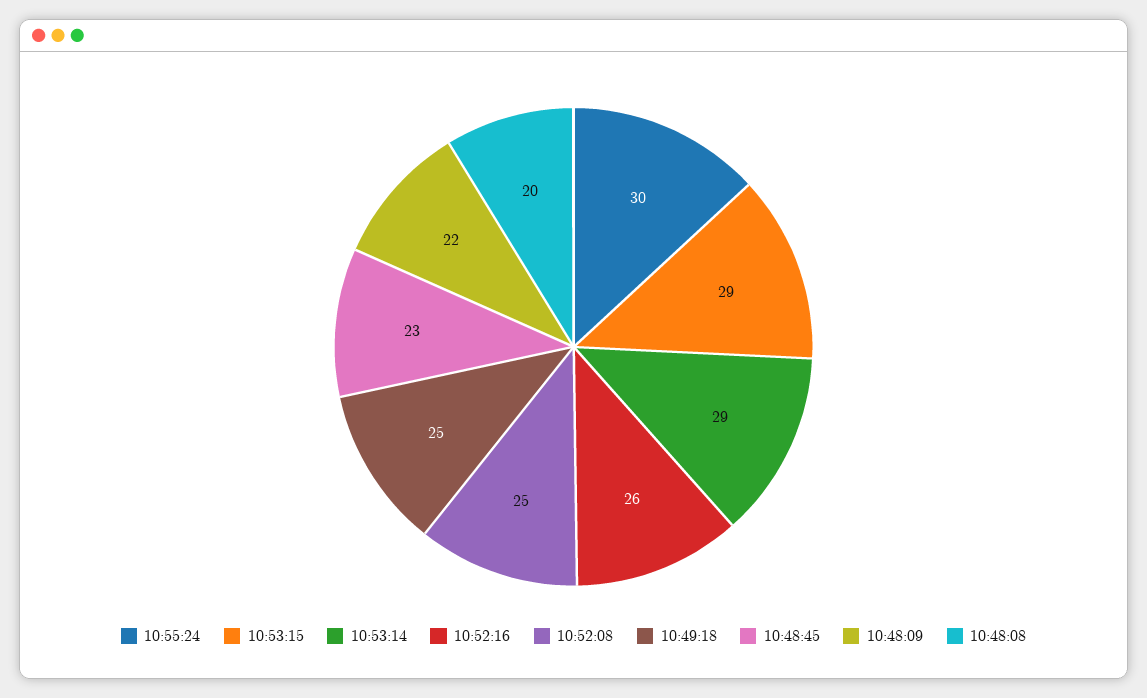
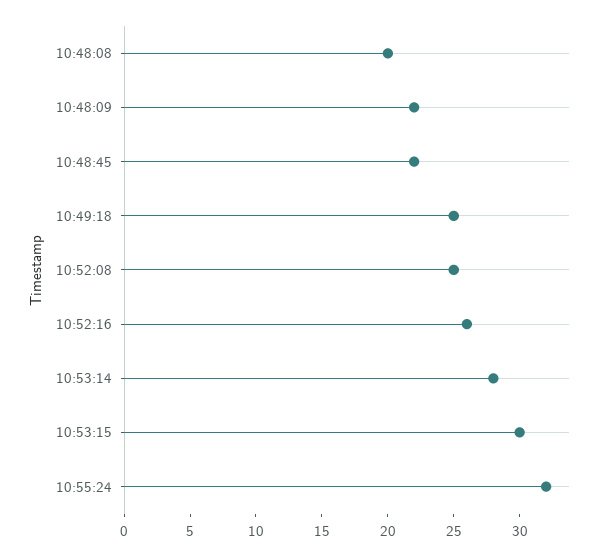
  {
-   "10:55:24": 30,
+   "10:55:24": 32,
-   "10:53:15": 29,
+   "10:53:15": 30,
-   "10:53:14": 29,
+   "10:53:14": 28,
    "10:52:16": 26,
    "10:52:08": 25,
    "10:49:18": 25,
-   "10:48:45": 23,
+   "10:48:45": 22,
    "10:48:09": 22,
    "10:48:08": 20
  }

